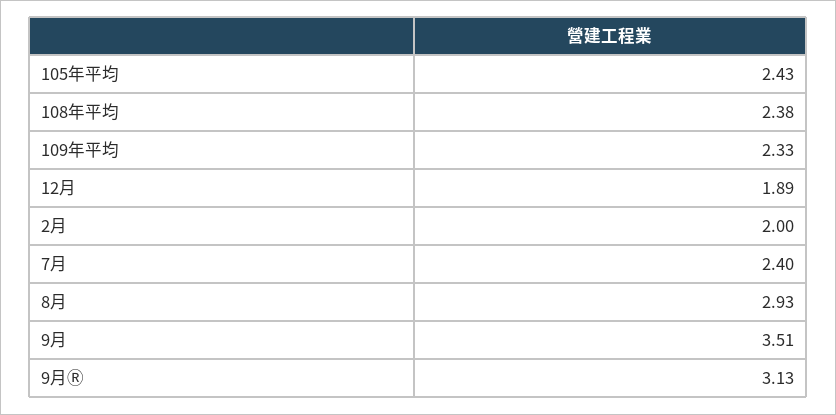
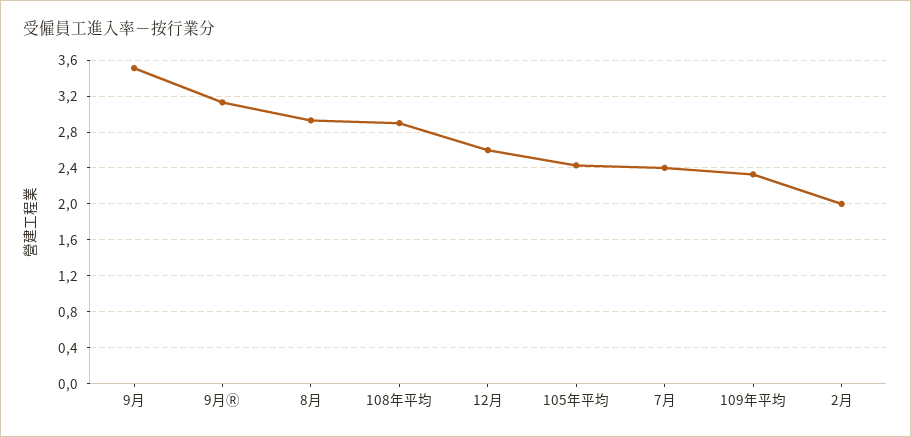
  {
    "105年平均": 2.43,
-   "108年平均": 2.38,
+   "108年平均": 2.9,
    "109年平均": 2.33,
-   "12月": 1.89,
+   "12月": 2.6,
    "2月": 2,
    "7月": 2.4,
    "8月": 2.93,
    "9月": 3.51,
    "9月Ⓡ": 3.13
  }

